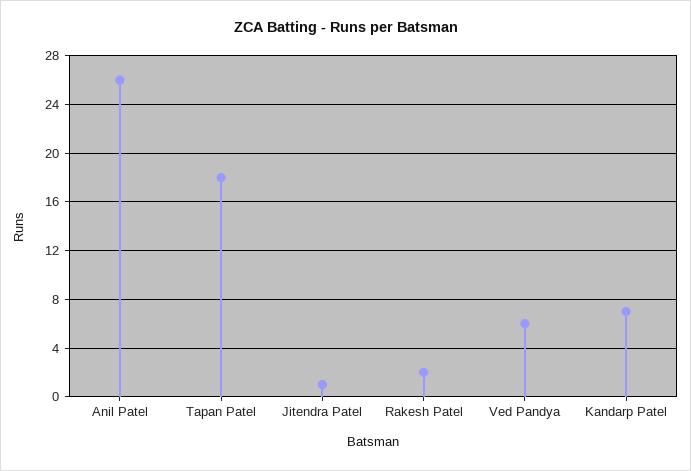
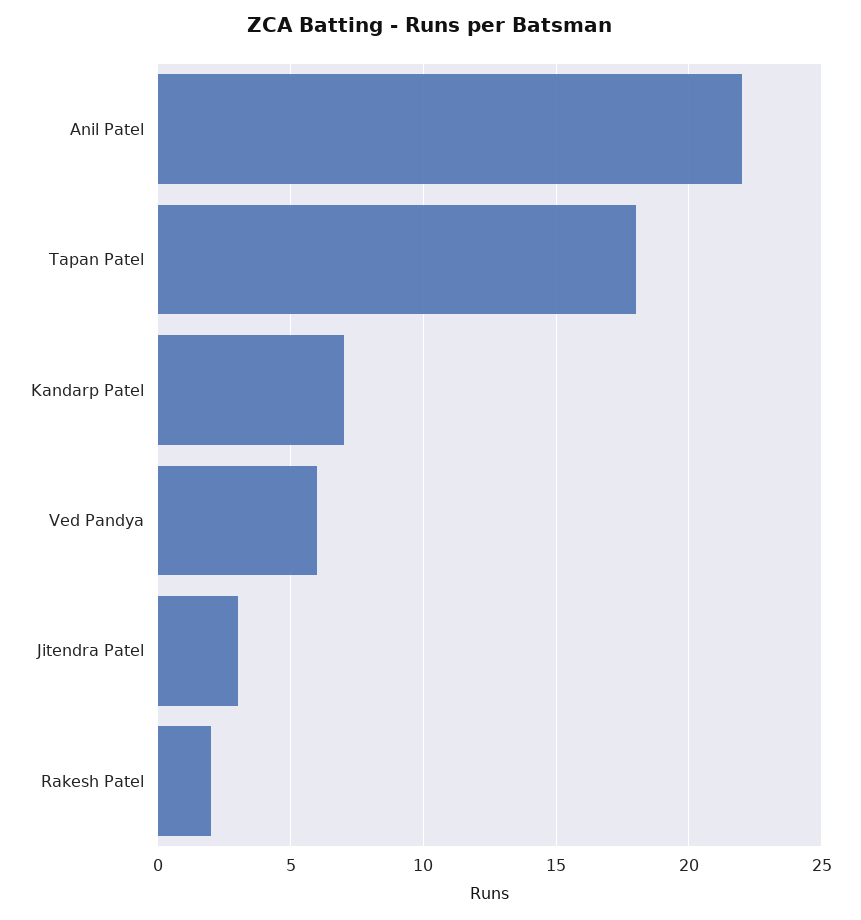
  {
-   "Anil Patel": 26,
+   "Anil Patel": 22,
    "Tapan Patel": 18,
-   "Jitendra Patel": 1,
+   "Jitendra Patel": 3,
    "Rakesh Patel": 2,
    "Ved Pandya": 6,
    "Kandarp Patel": 7
  }

